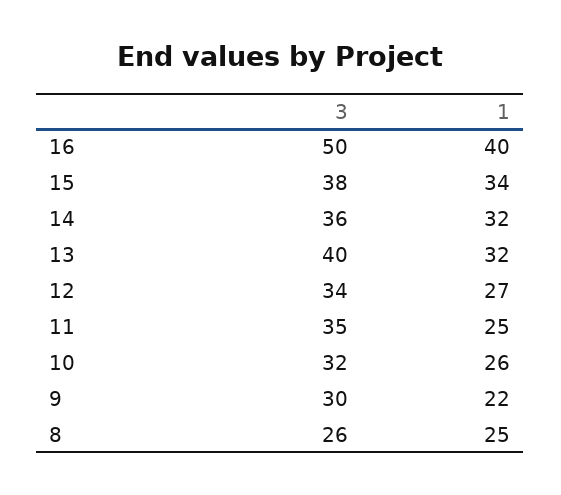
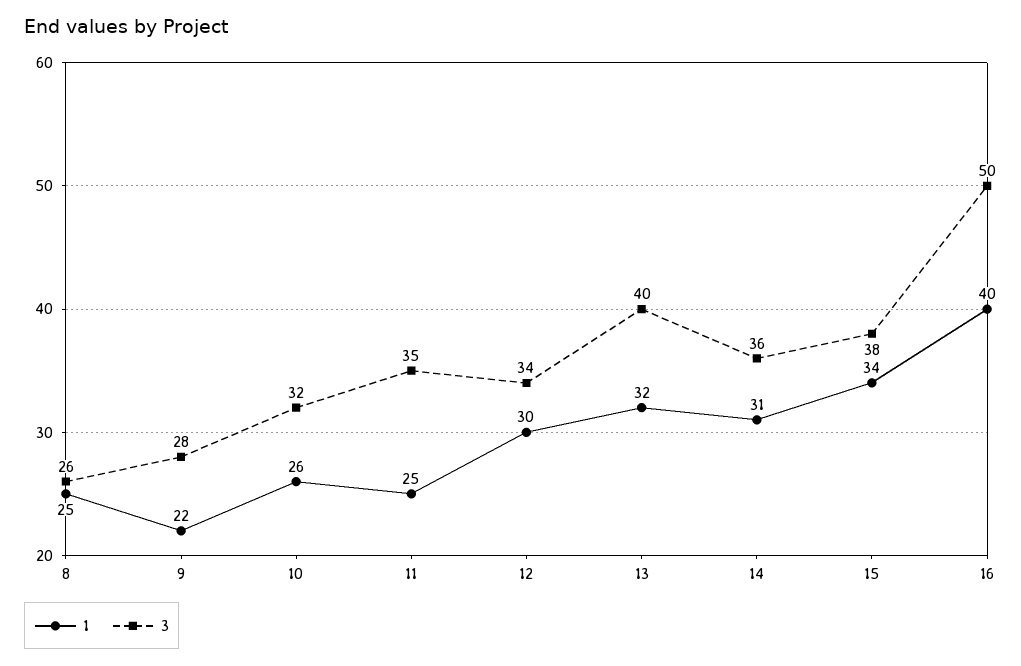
  {
    "3": {
      "16": 50,
      "15": 38,
      "14": 36,
      "13": 40,
      "12": 34,
      "11": 35,
      "10": 32,
-     "9": 30,
+     "9": 28,
      "8": 26
    },
    "1": {
      "16": 40,
      "15": 34,
-     "14": 32,
+     "14": 31,
      "13": 32,
-     "12": 27,
+     "12": 30,
      "11": 25,
      "10": 26,
      "9": 22,
      "8": 25
    }
  }

